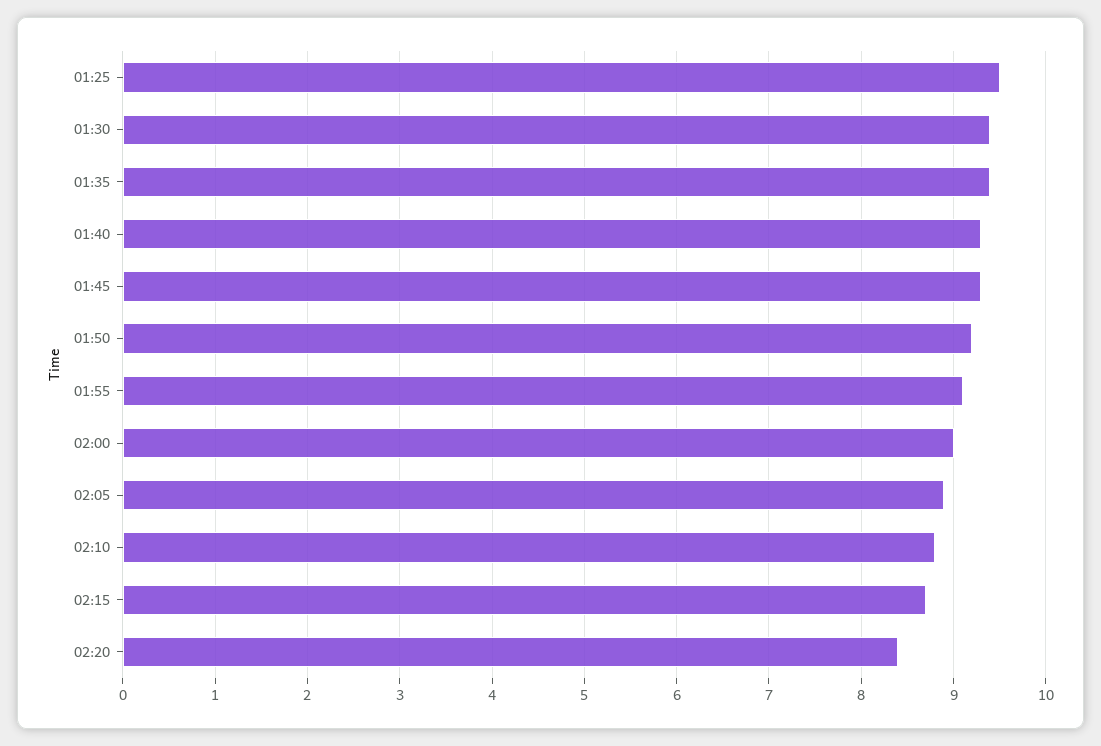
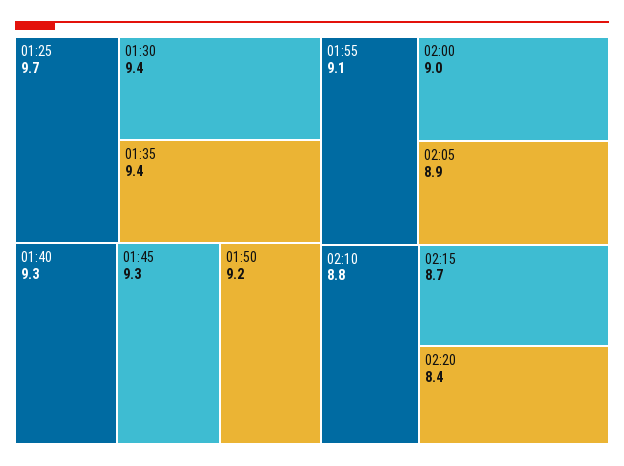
  {
-   "01:25": 9.5,
+   "01:25": 9.7,
    "01:30": 9.4,
    "01:35": 9.4,
    "01:40": 9.3,
    "01:45": 9.3,
    "01:50": 9.2,
    "01:55": 9.1,
    "02:00": 9,
    "02:05": 8.9,
    "02:10": 8.8,
    "02:15": 8.7,
    "02:20": 8.4
  }

